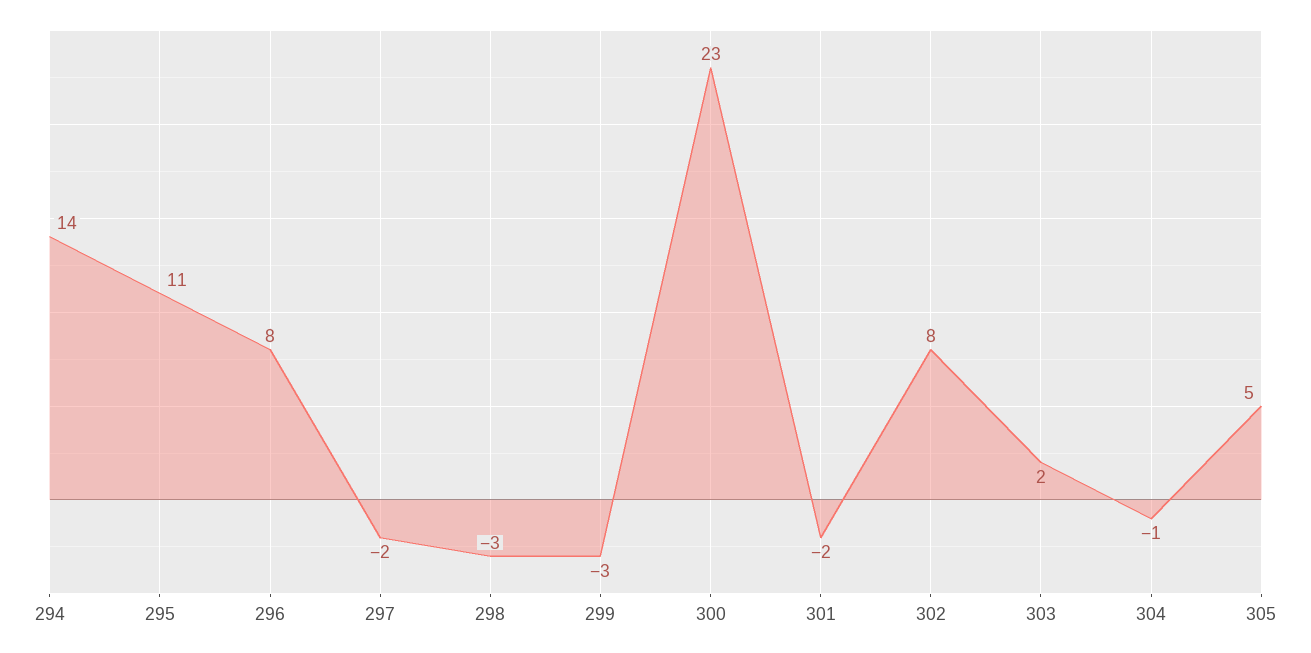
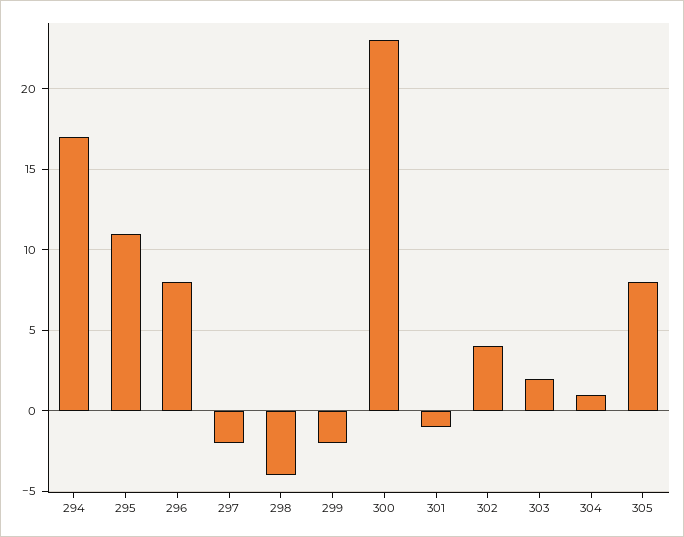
  {
-   "294": 14,
+   "294": 17,
    "295": 11,
    "296": 8,
    "297": -2,
-   "298": -3,
+   "298": -4,
-   "299": -3,
+   "299": -2,
    "300": 23,
-   "301": -2,
+   "301": -1,
-   "302": 8,
+   "302": 4,
    "303": 2,
-   "304": -1,
+   "304": 1,
-   "305": 5
+   "305": 8
  }

